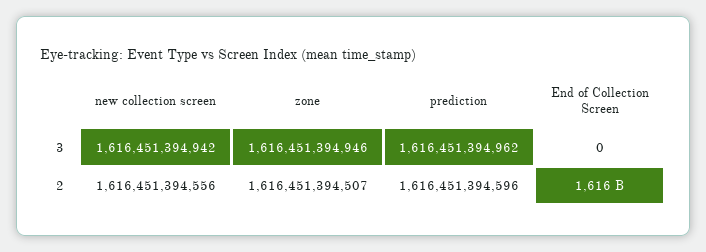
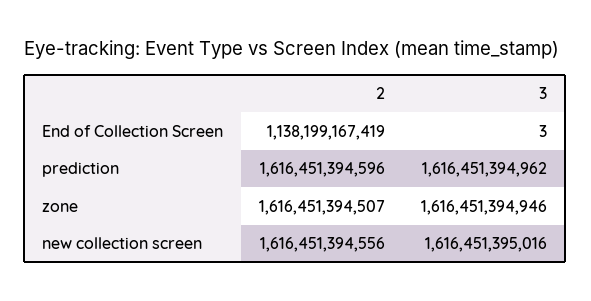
  {
    "new collection screen": {
-     "3": 1616451394942,
+     "3": 1616451395016,
      "2": 1616451394556
    },
    "zone": {
      "3": 1616451394946,
      "2": 1616451394507
    },
    "prediction": {
      "3": 1616451394962,
      "2": 1616451394596
    },
    "End of Collection Screen": {
-     "3": 0,
+     "3": 3,
-     "2": 1616000000000
+     "2": 1138199167419
    }
  }

